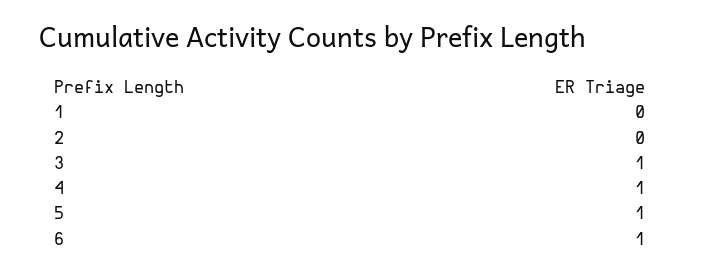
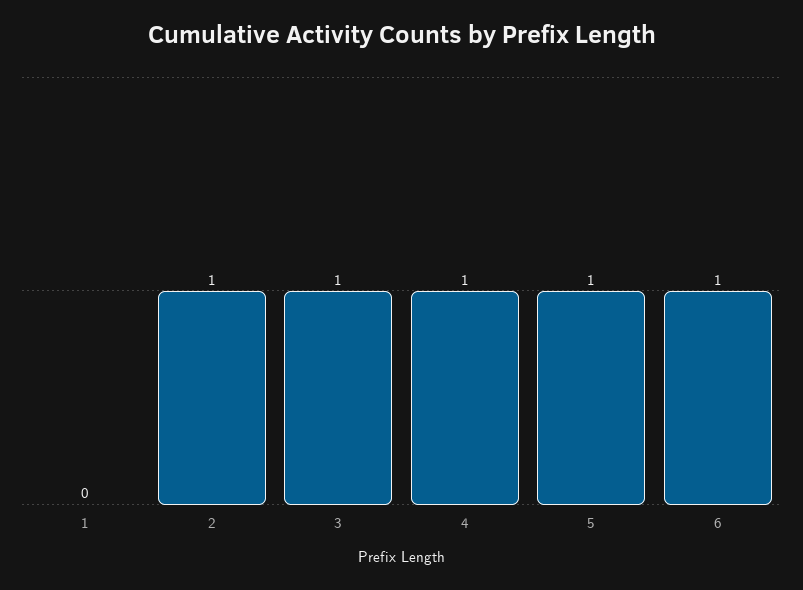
  {
    "1": 0,
-   "2": 0,
+   "2": 1,
    "3": 1,
    "4": 1,
    "5": 1,
    "6": 1
  }

